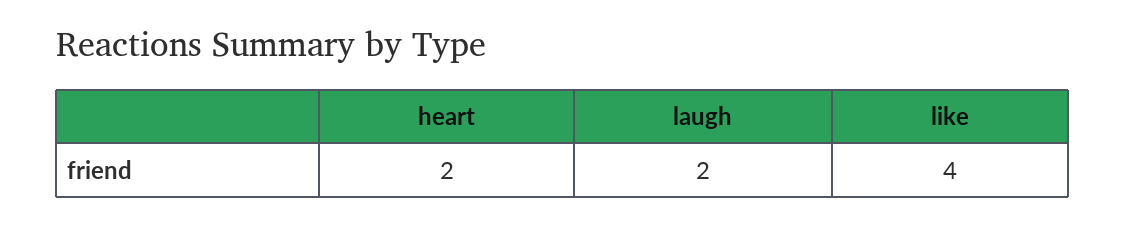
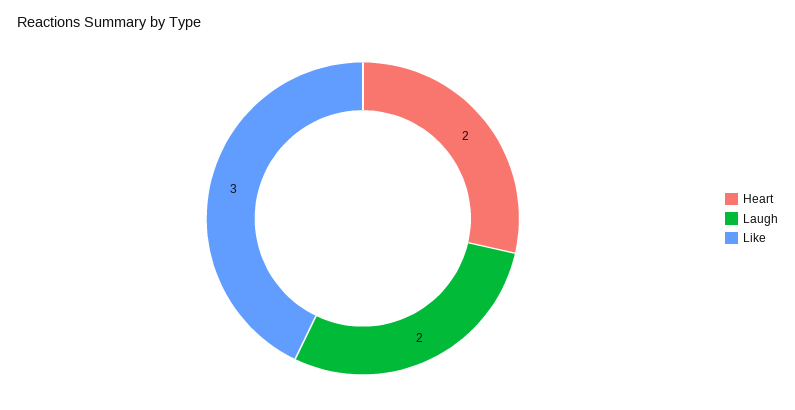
  {
    "heart": 2,
    "laugh": 2,
-   "like": 4
+   "like": 3
  }

